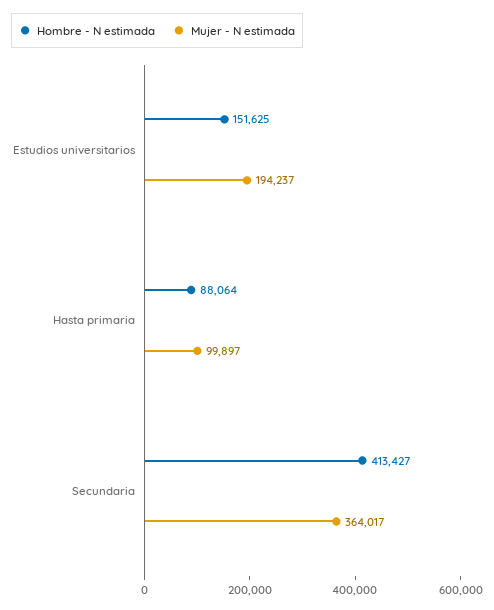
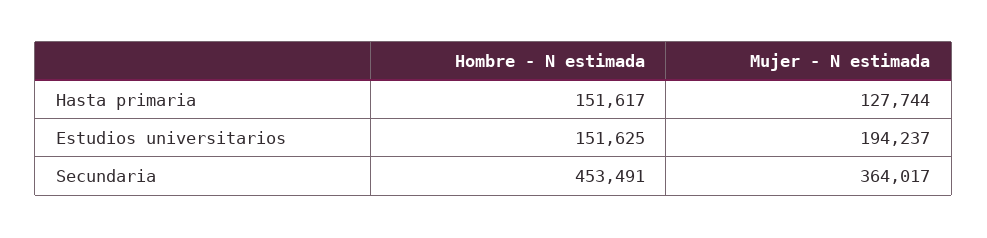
  {
    "Hombre - N estimada": {
      "Estudios universitarios": 151625,
-     "Hasta primaria": 88064,
+     "Hasta primaria": 151617,
-     "Secundaria": 413427
+     "Secundaria": 453491
    },
    "Mujer - N estimada": {
      "Estudios universitarios": 194237,
-     "Hasta primaria": 99897,
+     "Hasta primaria": 127744,
      "Secundaria": 364017
    }
  }

